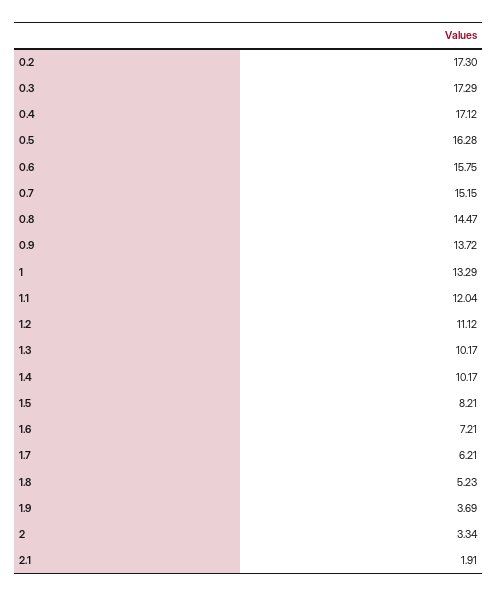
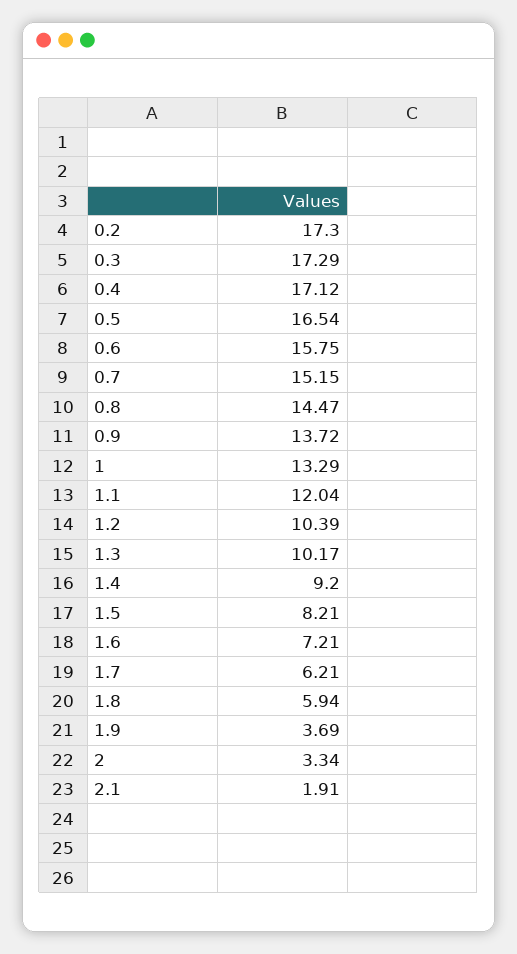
  {
    "0.2": 17.3,
    "0.3": 17.29,
    "0.4": 17.12,
-   "0.5": 16.28,
+   "0.5": 16.54,
    "0.6": 15.75,
    "0.7": 15.15,
    "0.8": 14.47,
    "0.9": 13.72,
    "1": 13.29,
    "1.1": 12.04,
-   "1.2": 11.12,
+   "1.2": 10.39,
    "1.3": 10.17,
-   "1.4": 10.17,
+   "1.4": 9.2,
    "1.5": 8.21,
    "1.6": 7.21,
    "1.7": 6.21,
-   "1.8": 5.23,
+   "1.8": 5.94,
    "1.9": 3.69,
    "2": 3.34,
    "2.1": 1.91
  }

